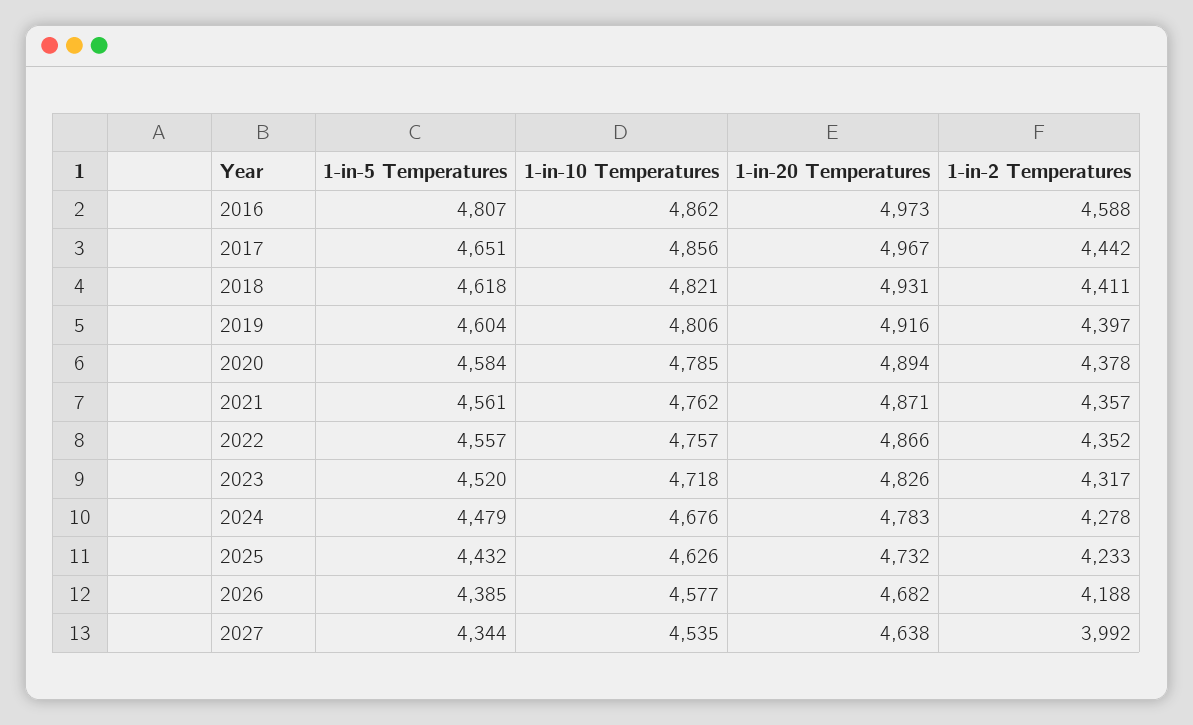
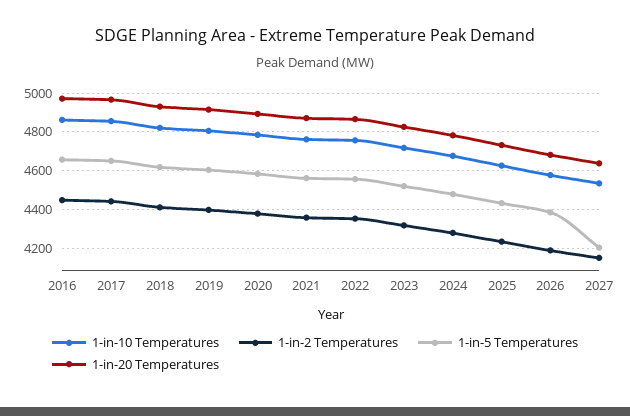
  {
    "1-in-5 Temperatures": {
-     "2016": 4807,
+     "2016": 4650,
      "2017": 4651,
      "2018": 4618,
      "2019": 4604,
      "2020": 4584,
      "2021": 4561,
      "2022": 4557,
      "2023": 4520,
      "2024": 4479,
      "2025": 4432,
      "2026": 4385,
-     "2027": 4344
+     "2027": 4200
    },
    "1-in-10 Temperatures": {
      "2016": 4862,
      "2017": 4856,
      "2018": 4821,
      "2019": 4806,
      "2020": 4785,
      "2021": 4762,
      "2022": 4757,
      "2023": 4718,
      "2024": 4676,
      "2025": 4626,
      "2026": 4577,
      "2027": 4535
    },
    "1-in-20 Temperatures": {
      "2016": 4973,
      "2017": 4967,
      "2018": 4931,
      "2019": 4916,
      "2020": 4894,
      "2021": 4871,
      "2022": 4866,
      "2023": 4826,
      "2024": 4783,
      "2025": 4732,
      "2026": 4682,
      "2027": 4638
    },
    "1-in-2 Temperatures": {
-     "2016": 4588,
+     "2016": 4450,
      "2017": 4442,
      "2018": 4411,
      "2019": 4397,
      "2020": 4378,
      "2021": 4357,
      "2022": 4352,
      "2023": 4317,
      "2024": 4278,
      "2025": 4233,
      "2026": 4188,
-     "2027": 3992
+     "2027": 4150
    }
  }

